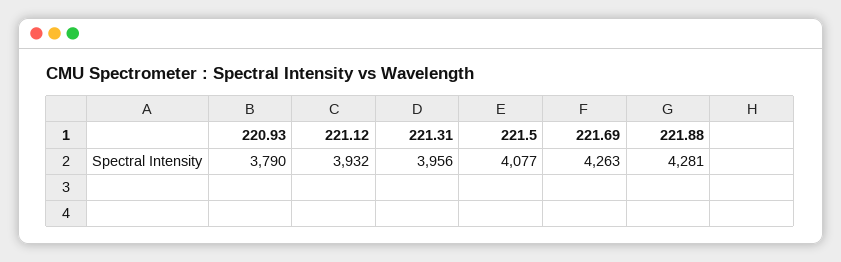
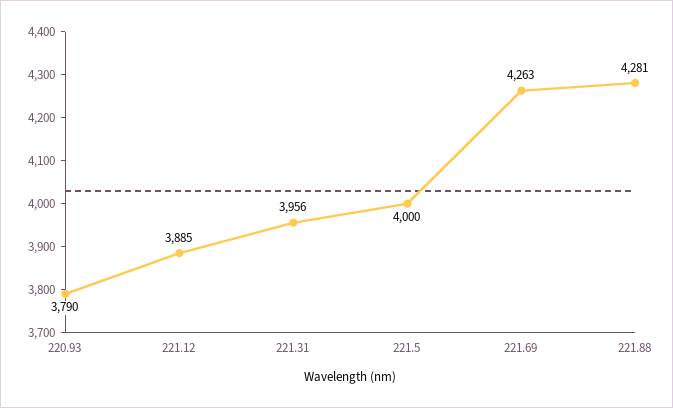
  {
    "220.93": 3790,
-   "221.12": 3932,
+   "221.12": 3885,
    "221.31": 3956,
-   "221.5": 4077,
+   "221.5": 4000,
    "221.69": 4263,
    "221.88": 4281
  }

